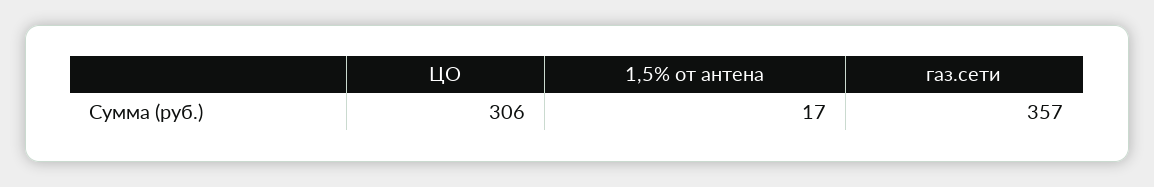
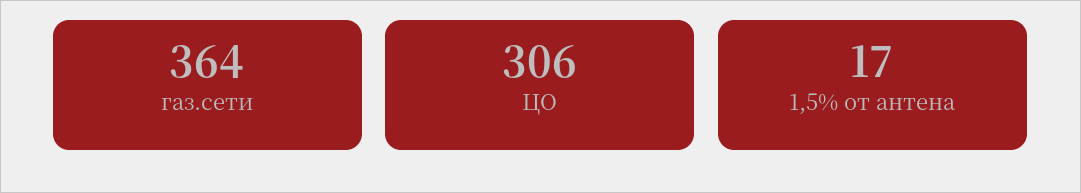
  {
    "ЦО": 306,
    "1,5% от антена": 17,
-   "газ.сети": 357
+   "газ.сети": 364
  }

